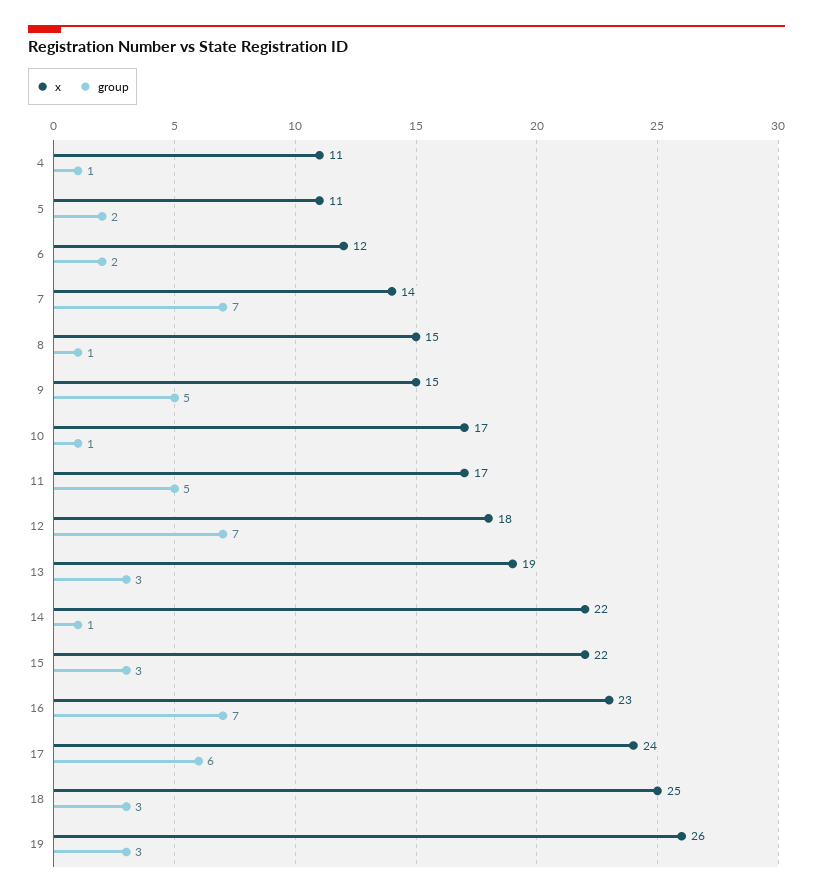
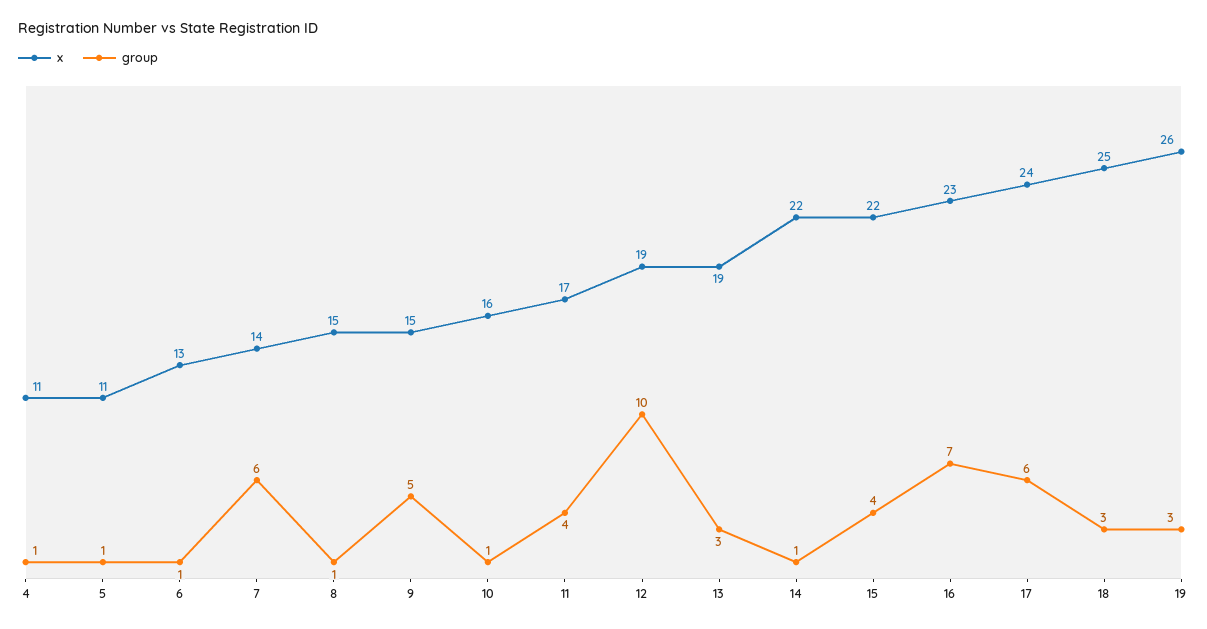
  {
    "x": {
      "4": 11,
      "5": 11,
-     "6": 12,
+     "6": 13,
      "7": 14,
      "8": 15,
      "9": 15,
-     "10": 17,
+     "10": 16,
      "11": 17,
-     "12": 18,
+     "12": 19,
      "13": 19,
      "14": 22,
      "15": 22,
      "16": 23,
      "17": 24,
      "18": 25,
      "19": 26
    },
    "group": {
      "4": 1,
-     "5": 2,
+     "5": 1,
-     "6": 2,
+     "6": 1,
-     "7": 7,
+     "7": 6,
      "8": 1,
      "9": 5,
      "10": 1,
-     "11": 5,
+     "11": 4,
-     "12": 7,
+     "12": 10,
      "13": 3,
      "14": 1,
-     "15": 3,
+     "15": 4,
      "16": 7,
      "17": 6,
      "18": 3,
      "19": 3
    }
  }

